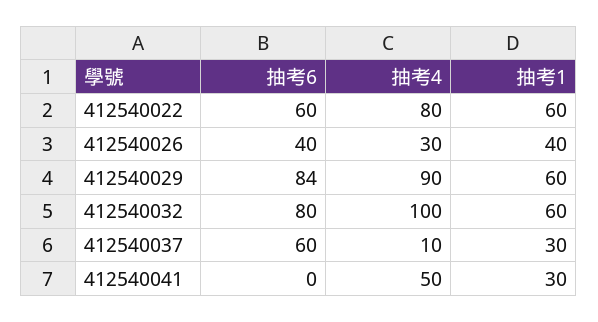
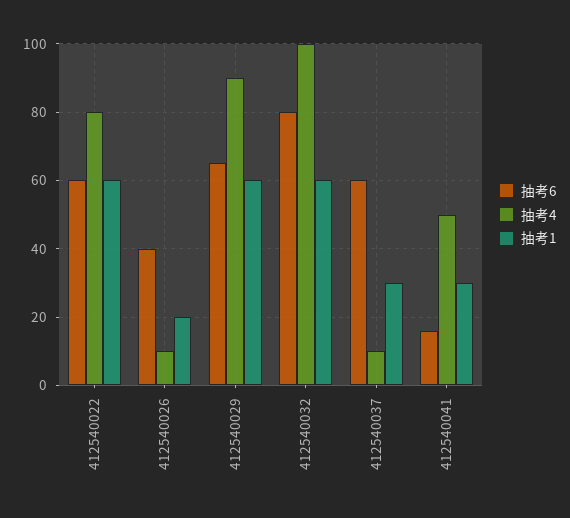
  {
    "抽考6": {
      "412540022": 60,
      "412540026": 40,
-     "412540029": 84,
+     "412540029": 65,
      "412540032": 80,
      "412540037": 60,
-     "412540041": 0
+     "412540041": 15
    },
    "抽考4": {
      "412540022": 80,
-     "412540026": 30,
+     "412540026": 10,
      "412540029": 90,
      "412540032": 100,
      "412540037": 10,
      "412540041": 50
    },
    "抽考1": {
      "412540022": 60,
-     "412540026": 40,
+     "412540026": 20,
      "412540029": 60,
      "412540032": 60,
      "412540037": 30,
      "412540041": 30
    }
  }

